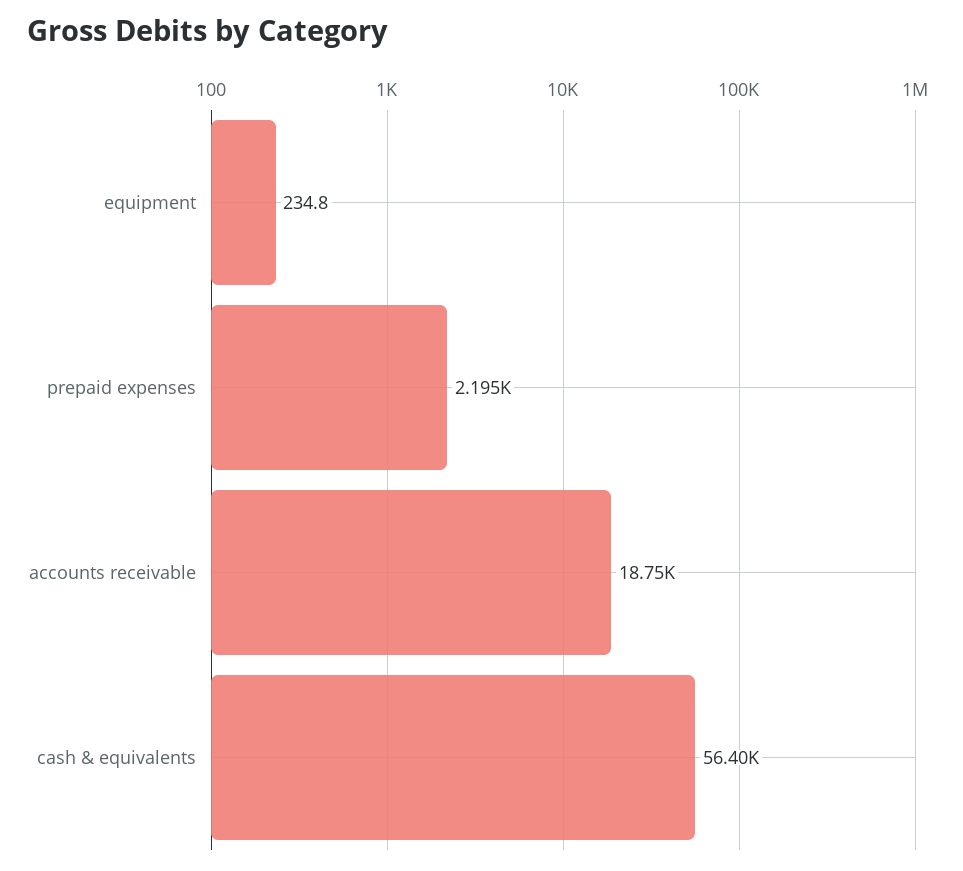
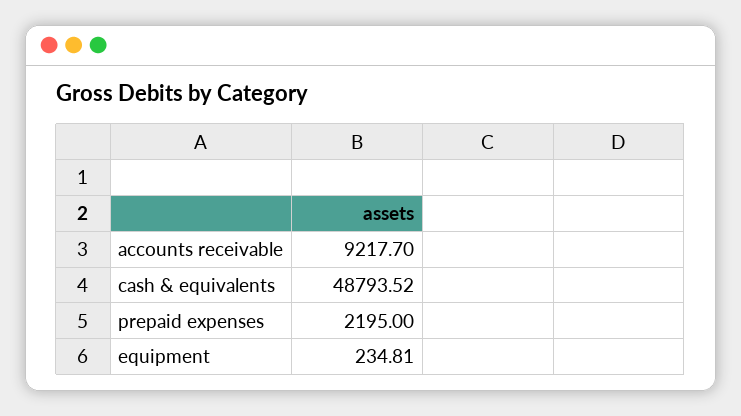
  {
    "equipment": 234.81,
    "prepaid expenses": 2195,
-   "accounts receivable": 18750,
+   "accounts receivable": 9217.7,
-   "cash & equivalents": 56400
+   "cash & equivalents": 48793.52
  }

